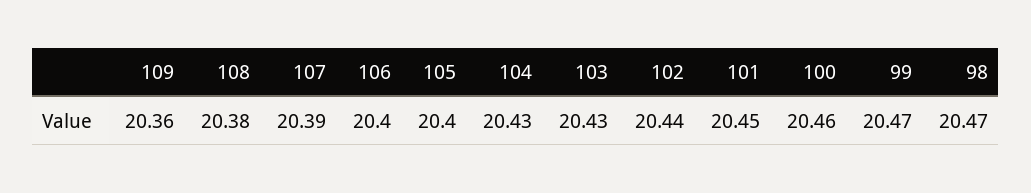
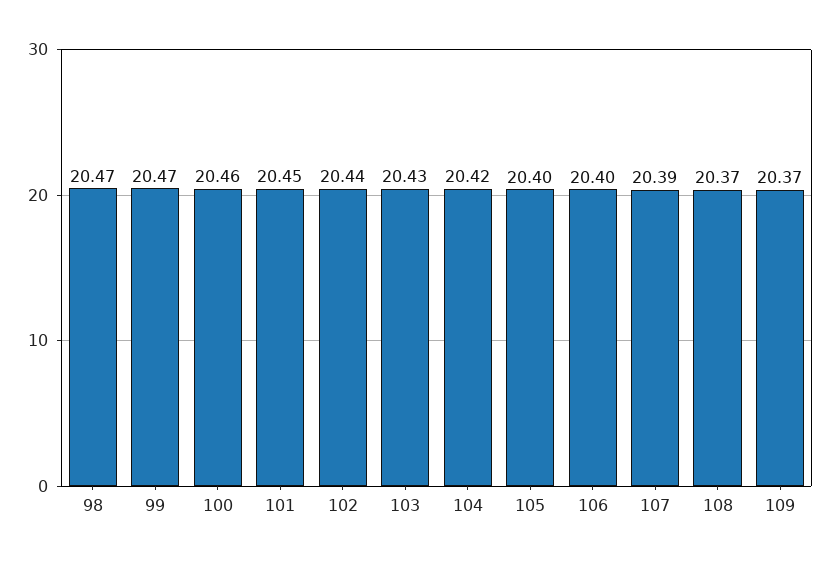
  {
-   "109": 20.36,
+   "109": 20.37,
-   "108": 20.38,
+   "108": 20.37,
    "107": 20.39,
    "106": 20.4,
    "105": 20.4,
-   "104": 20.43,
+   "104": 20.42,
    "103": 20.43,
    "102": 20.44,
    "101": 20.45,
    "100": 20.46,
    "99": 20.47,
    "98": 20.47
  }

